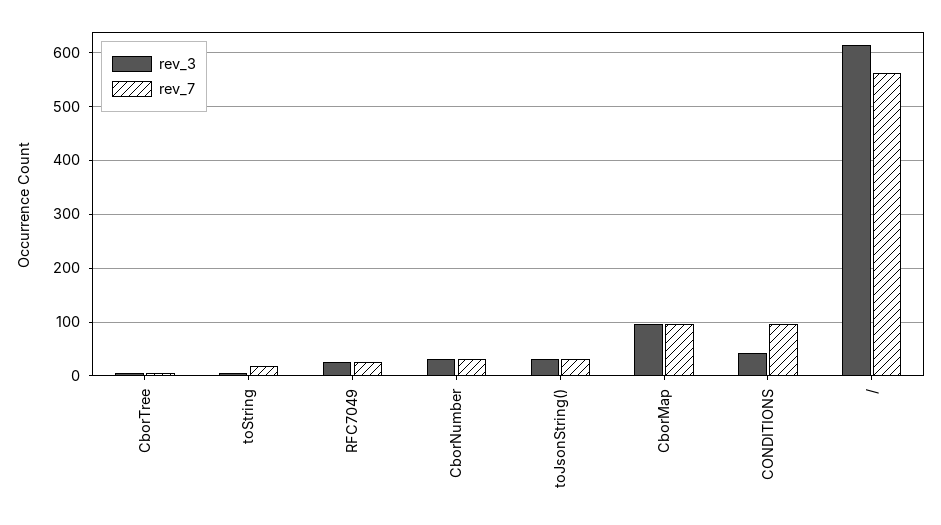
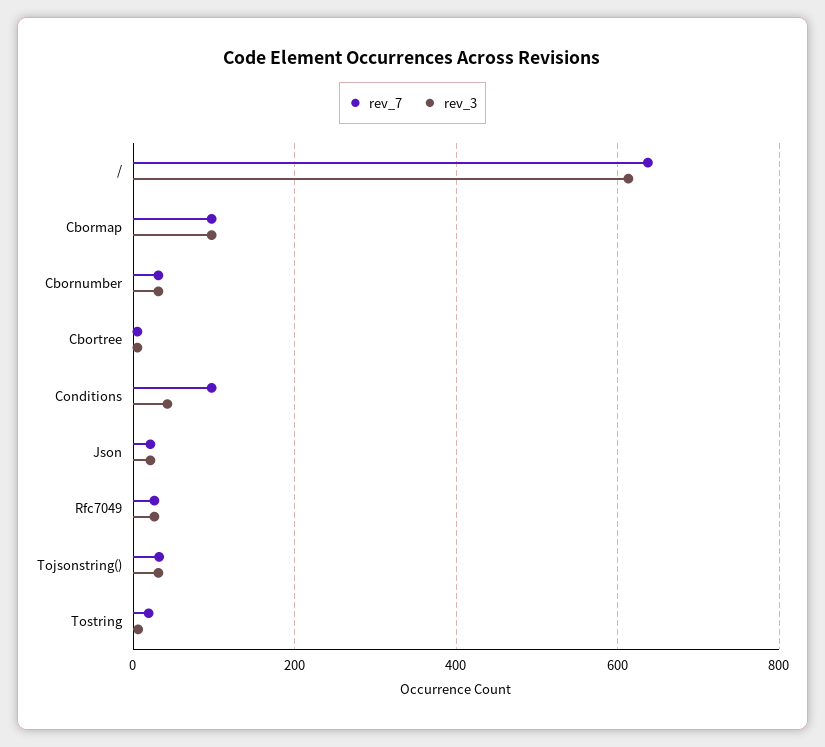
  {
    "rev_3": {
      "CborTree": 0,
      "toString": 0,
      "RFC7049": 20,
      "CborNumber": 40,
      "toJsonString()": 40,
      "CborMap": 100,
      "CONDITIONS": 40,
-     "/": 620
+     "/": 620,
+     "Json": 20
    },
    "rev_7": {
      "CborTree": 0,
      "toString": 20,
      "RFC7049": 20,
      "CborNumber": 40,
      "toJsonString()": 40,
      "CborMap": 100,
      "CONDITIONS": 100,
-     "/": 560
+     "/": 640,
+     "Json": 20
    }
  }

